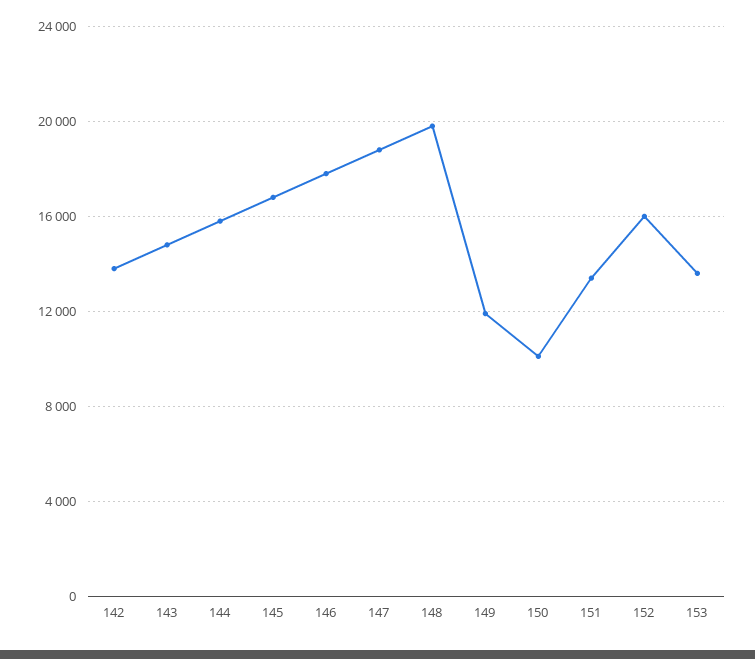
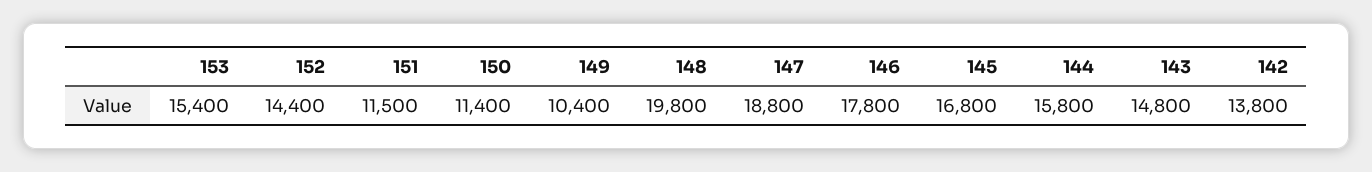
  {
    "142": 13800,
    "143": 14800,
    "144": 15800,
    "145": 16800,
    "146": 17800,
    "147": 18800,
    "148": 19800,
-   "149": 12000,
+   "149": 10400,
-   "150": 10000,
+   "150": 11400,
-   "151": 13500,
+   "151": 11500,
-   "152": 16000,
+   "152": 14400,
-   "153": 13500
+   "153": 15400
  }

